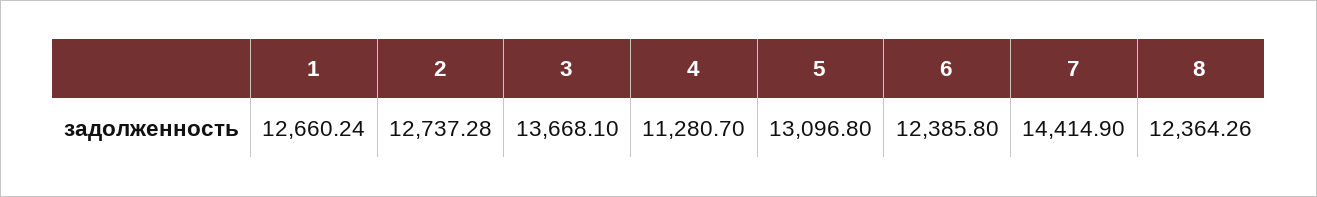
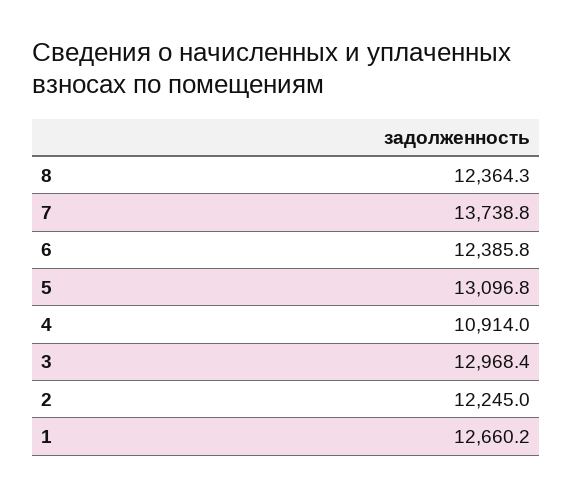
  {
    "1": 12660.24,
-   "2": 12737.28,
+   "2": 12245,
-   "3": 13668.1,
+   "3": 12968.4,
-   "4": 11280.7,
+   "4": 10914,
    "5": 13096.8,
    "6": 12385.8,
-   "7": 14414.9,
+   "7": 13738.8,
    "8": 12364.26
  }

